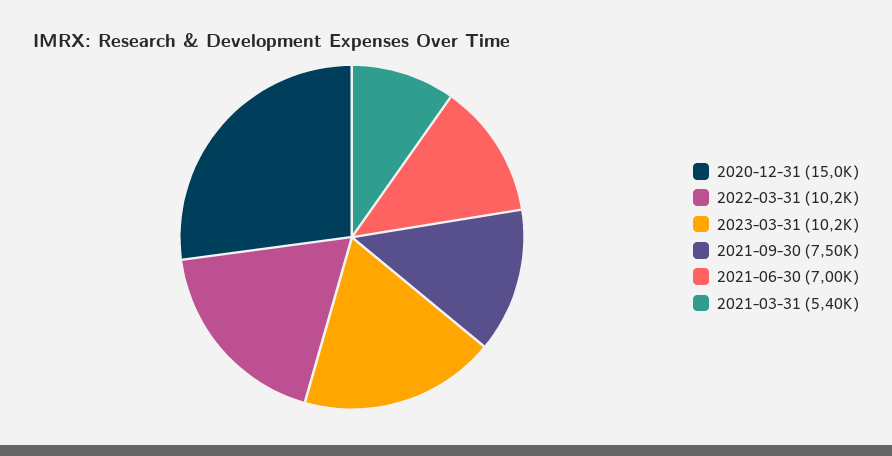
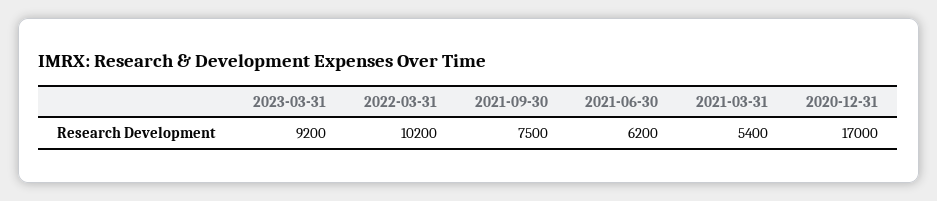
  {
-   "2020-12-31": 15000,
+   "2020-12-31": 17000,
    "2022-03-31": 10200,
-   "2023-03-31": 10200,
+   "2023-03-31": 9200,
    "2021-09-30": 7500,
-   "2021-06-30": 7000,
+   "2021-06-30": 6200,
    "2021-03-31": 5400
  }

